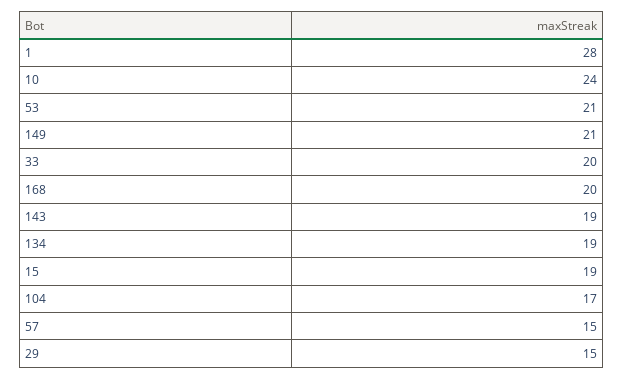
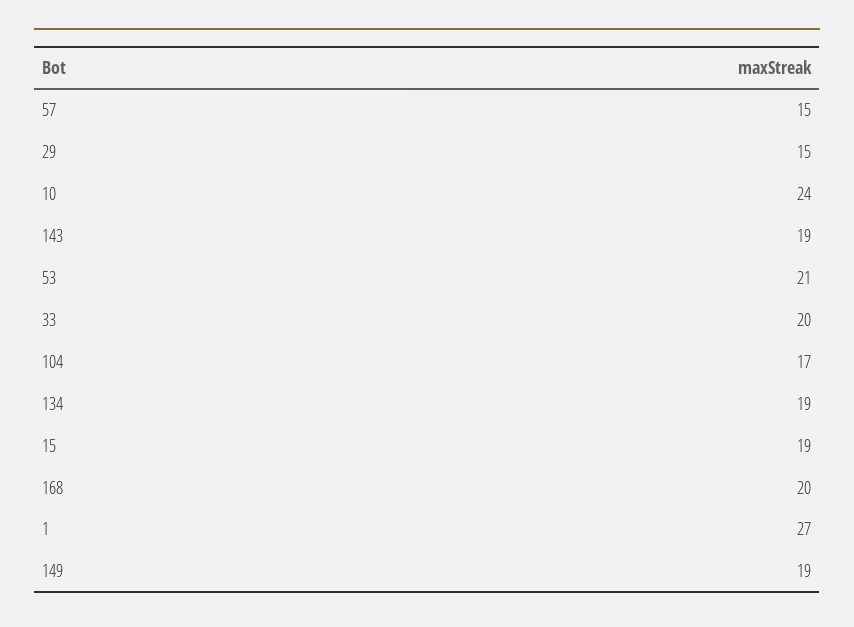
  {
-   "1": 28,
+   "1": 27,
    "10": 24,
    "53": 21,
-   "149": 21,
+   "149": 19,
    "33": 20,
    "168": 20,
    "143": 19,
    "134": 19,
    "15": 19,
    "104": 17,
    "57": 15,
    "29": 15
  }

